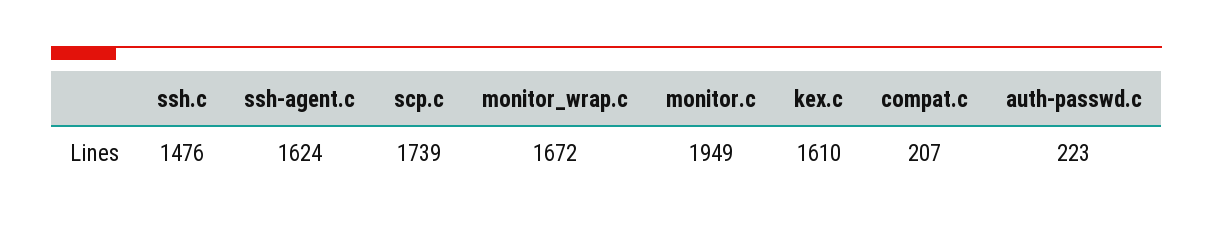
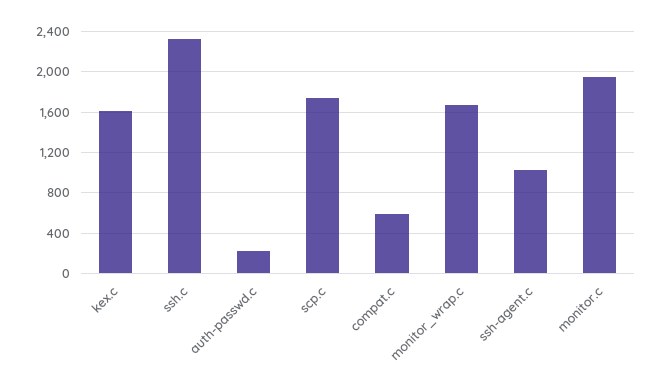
  {
-   "ssh.c": 1476,
+   "ssh.c": 2300,
-   "ssh-agent.c": 1624,
+   "ssh-agent.c": 1000,
    "scp.c": 1739,
    "monitor_wrap.c": 1672,
    "monitor.c": 1949,
    "kex.c": 1610,
-   "compat.c": 207,
+   "compat.c": 600,
    "auth-passwd.c": 223
  }

